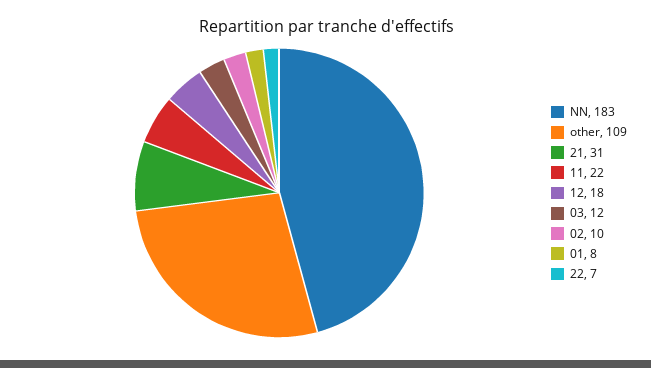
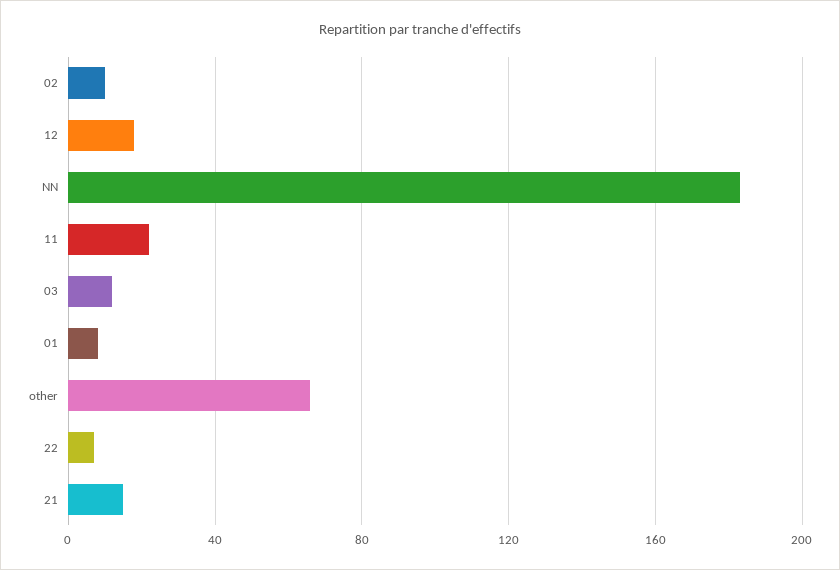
  {
    "NN": 183,
-   "other": 109,
+   "other": 65,
-   "21": 31,
+   "21": 15,
    "11": 22,
    "12": 18,
    "03": 12,
    "02": 10,
    "01": 8,
    "22": 7
  }

